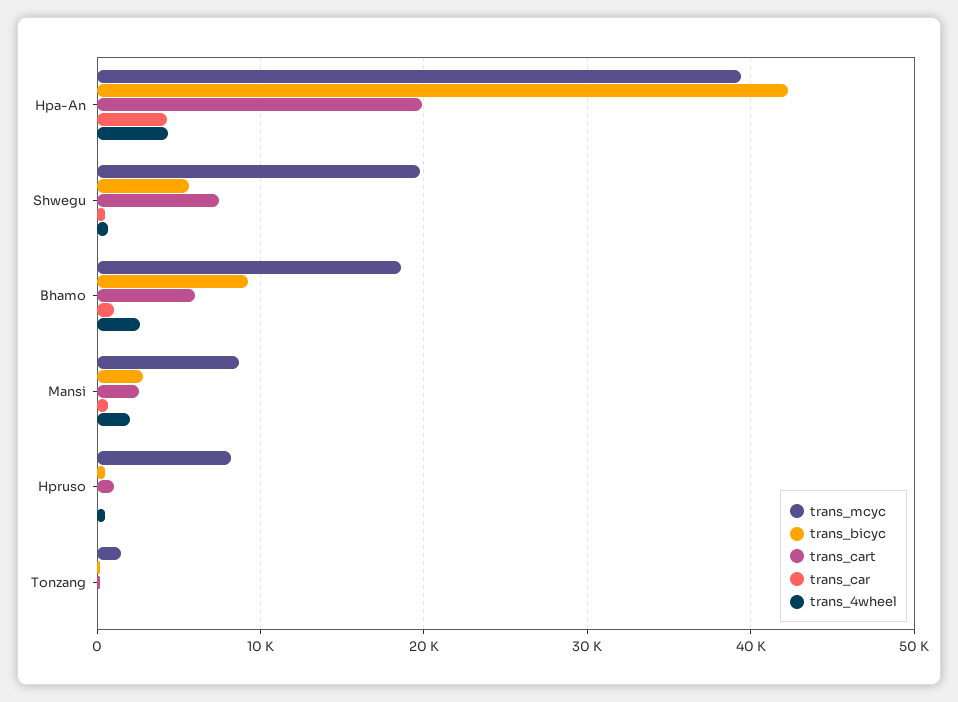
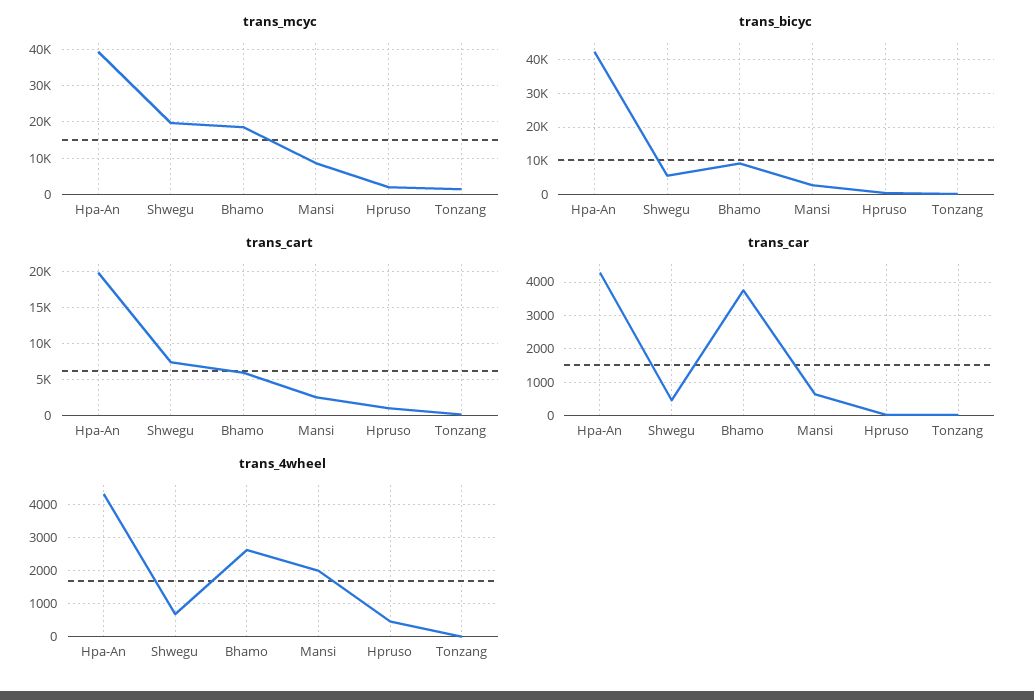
  {
    "trans_mcyc": {
      "Hpa-An": 39000,
      "Shwegu": 20000,
      "Bhamo": 19000,
      "Mansi": 9000,
-     "Hpruso": 8000,
+     "Hpruso": 2000,
      "Tonzang": 1000
    },
    "trans_bicyc": {
      "Hpa-An": 42000,
      "Shwegu": 6000,
      "Bhamo": 9000,
      "Mansi": 3000,
      "Hpruso": 0,
      "Tonzang": 0
    },
    "trans_cart": {
      "Hpa-An": 20000,
      "Shwegu": 7000,
      "Bhamo": 6000,
      "Mansi": 3000,
      "Hpruso": 1000,
      "Tonzang": 0
    },
    "trans_car": {
      "Hpa-An": 4200,
      "Shwegu": 400,
-     "Bhamo": 1000,
+     "Bhamo": 3800,
      "Mansi": 600,
      "Hpruso": 0,
      "Tonzang": 0
    },
    "trans_4wheel": {
      "Hpa-An": 4400,
      "Shwegu": 600,
      "Bhamo": 2600,
      "Mansi": 2000,
      "Hpruso": 400,
      "Tonzang": 0
    }
  }

